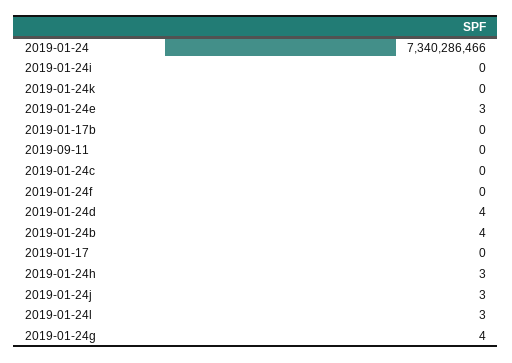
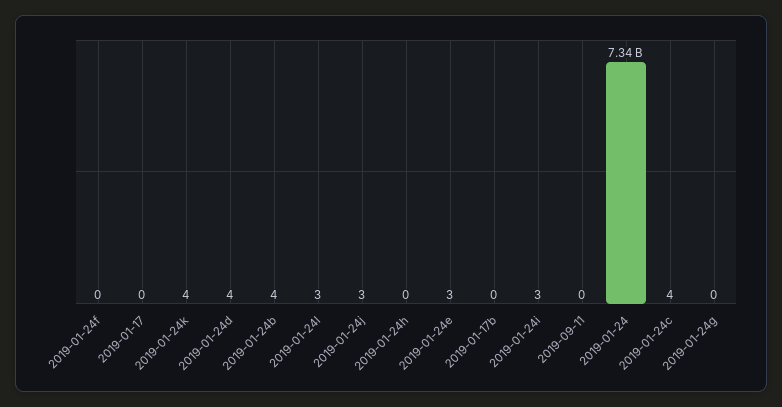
  {
    "2019-01-24": 7340286466,
-   "2019-01-24i": 0,
+   "2019-01-24i": 3,
-   "2019-01-24k": 0,
+   "2019-01-24k": 4,
    "2019-01-24e": 3,
    "2019-01-17b": 0,
    "2019-09-11": 0,
-   "2019-01-24c": 0,
+   "2019-01-24c": 4,
    "2019-01-24f": 0,
    "2019-01-24d": 4,
    "2019-01-24b": 4,
    "2019-01-17": 0,
-   "2019-01-24h": 3,
+   "2019-01-24h": 0,
    "2019-01-24j": 3,
    "2019-01-24l": 3,
-   "2019-01-24g": 4
+   "2019-01-24g": 0
  }

